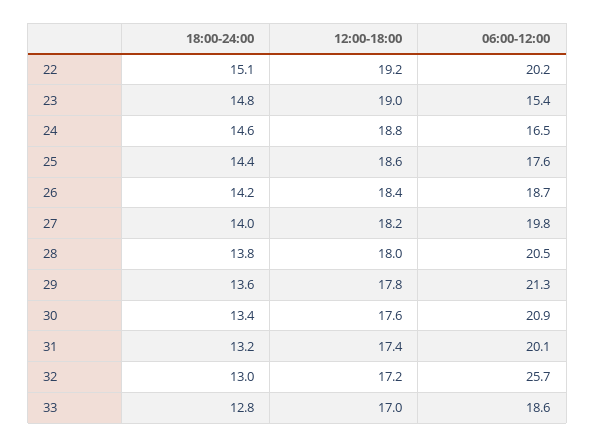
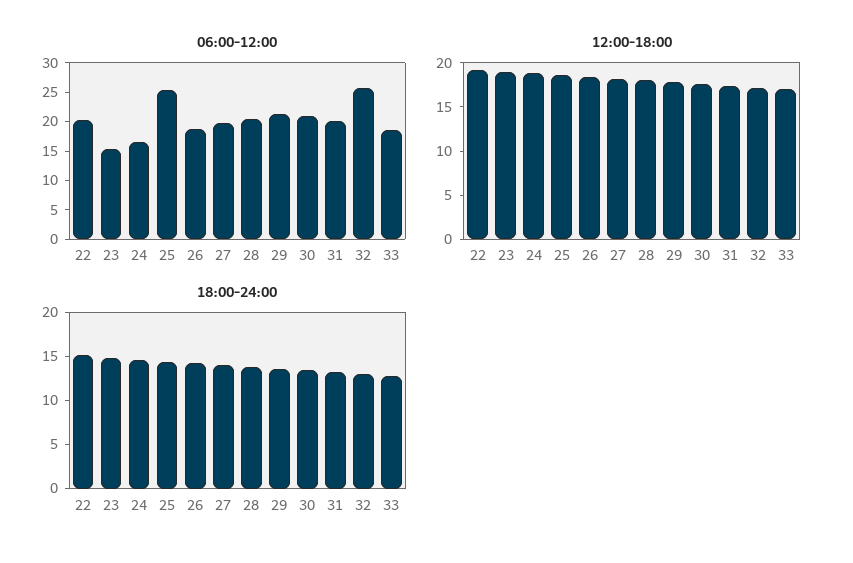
  {
    "18:00-24:00": {
      "22": 15.1,
      "23": 14.8,
      "24": 14.6,
      "25": 14.4,
      "26": 14.2,
      "27": 14,
      "28": 13.8,
      "29": 13.6,
      "30": 13.4,
      "31": 13.2,
      "32": 13,
      "33": 12.8
    },
    "12:00-18:00": {
      "22": 19.2,
      "23": 19,
      "24": 18.8,
      "25": 18.6,
      "26": 18.4,
      "27": 18.2,
      "28": 18,
      "29": 17.8,
      "30": 17.6,
      "31": 17.4,
      "32": 17.2,
      "33": 17
    },
    "06:00-12:00": {
      "22": 20.2,
      "23": 15.4,
      "24": 16.5,
-     "25": 17.6,
+     "25": 25,
      "26": 18.7,
      "27": 19.8,
      "28": 20.5,
      "29": 21.3,
      "30": 20.9,
      "31": 20.1,
      "32": 25.7,
      "33": 18.6
    }
  }

